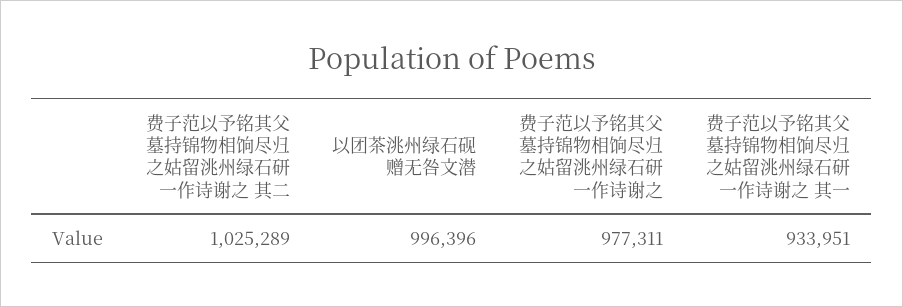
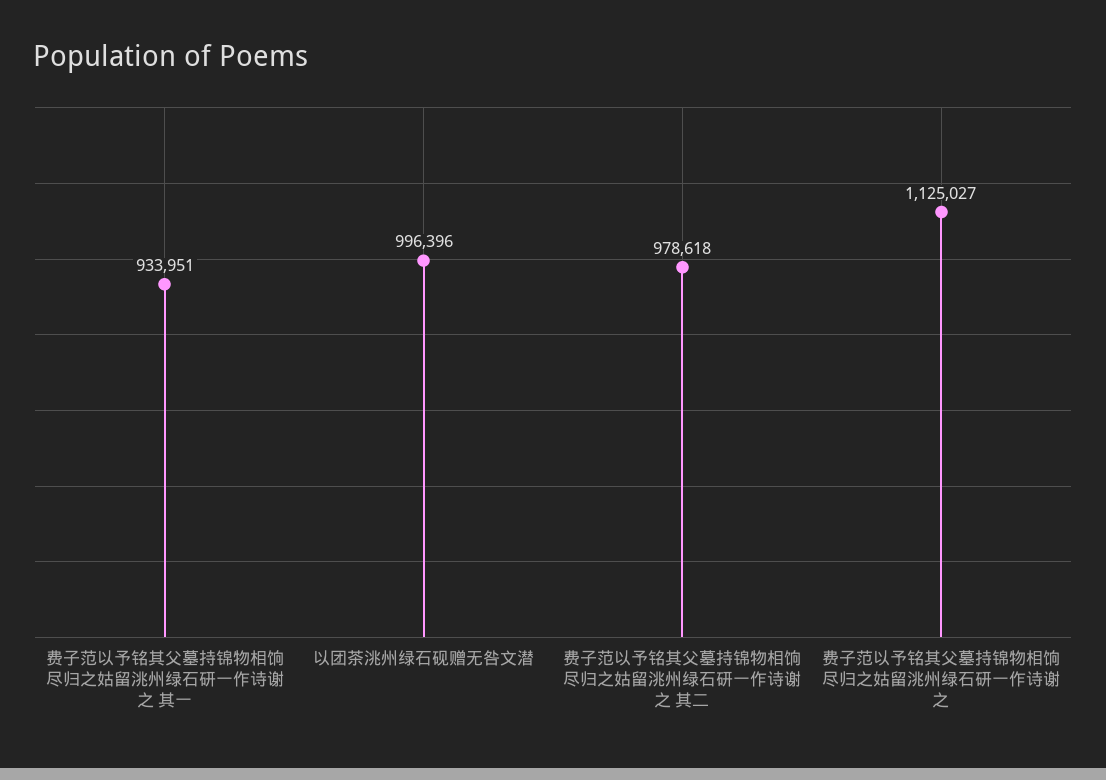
  {
-   "费子范以予铭其父墓持锦物相饷尽归之姑留洮州绿石研一作诗谢之 其二": 1025289,
+   "费子范以予铭其父墓持锦物相饷尽归之姑留洮州绿石研一作诗谢之 其二": 978618,
    "以团茶洮州绿石砚赠无咎文潜": 996396,
-   "费子范以予铭其父墓持锦物相饷尽归之姑留洮州绿石研一作诗谢之": 977311,
+   "费子范以予铭其父墓持锦物相饷尽归之姑留洮州绿石研一作诗谢之": 1125027,
    "费子范以予铭其父墓持锦物相饷尽归之姑留洮州绿石研一作诗谢之 其一": 933951
  }

